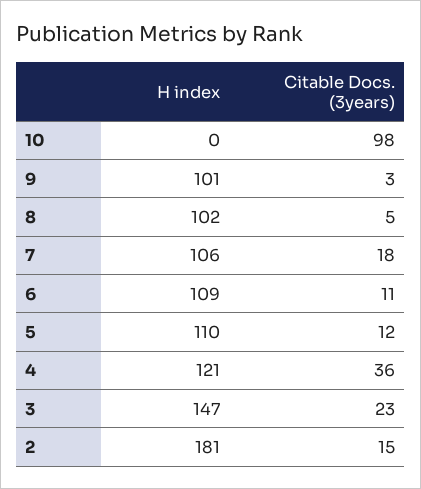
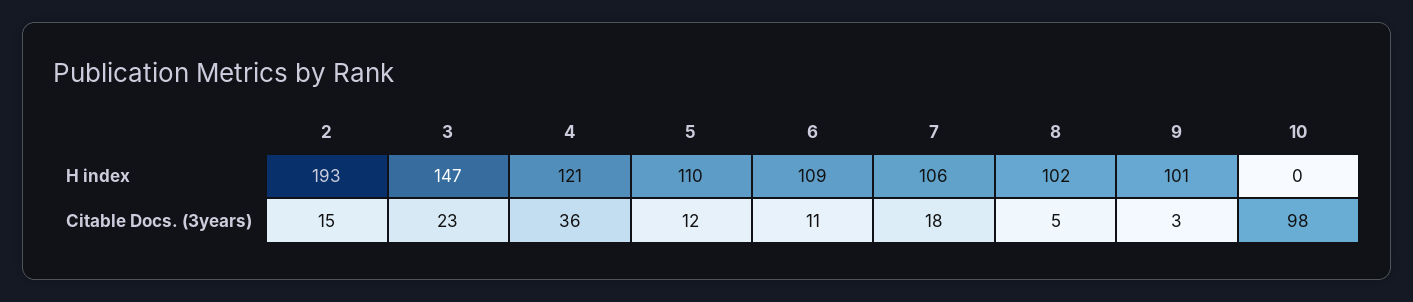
  {
    "H index": {
      "10": 0,
      "9": 101,
      "8": 102,
      "7": 106,
      "6": 109,
      "5": 110,
      "4": 121,
      "3": 147,
-     "2": 181
+     "2": 193
    },
    "Citable Docs. (3years)": {
      "10": 98,
      "9": 3,
      "8": 5,
      "7": 18,
      "6": 11,
      "5": 12,
      "4": 36,
      "3": 23,
      "2": 15
    }
  }

